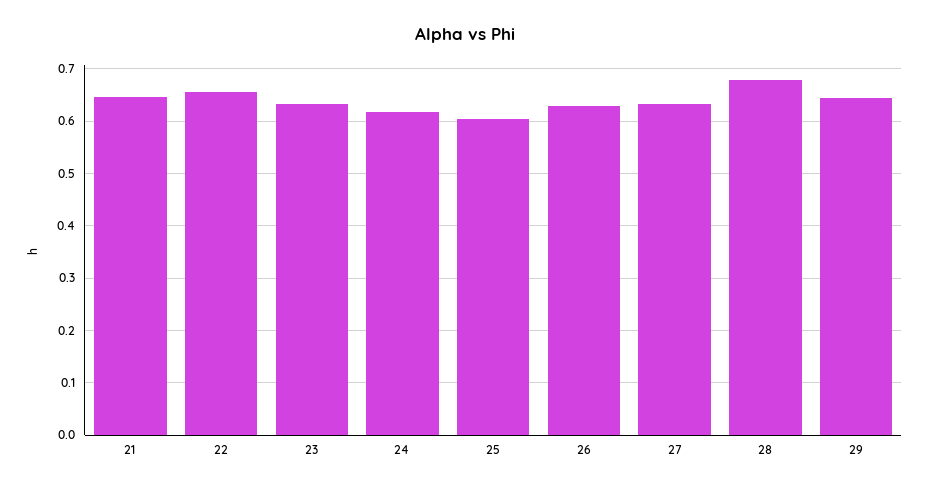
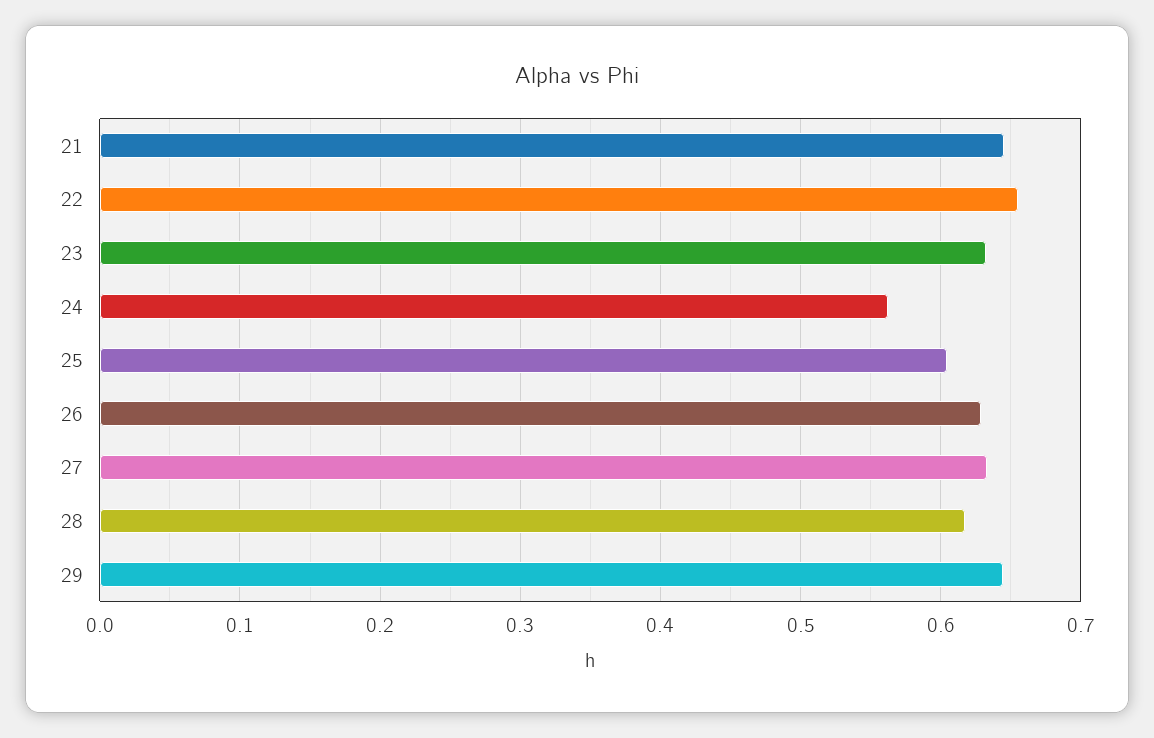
  {
    "21": 0.65,
    "22": 0.66,
    "23": 0.63,
-   "24": 0.62,
+   "24": 0.56,
    "25": 0.6,
    "26": 0.63,
    "27": 0.63,
-   "28": 0.68,
+   "28": 0.62,
    "29": 0.64
  }

